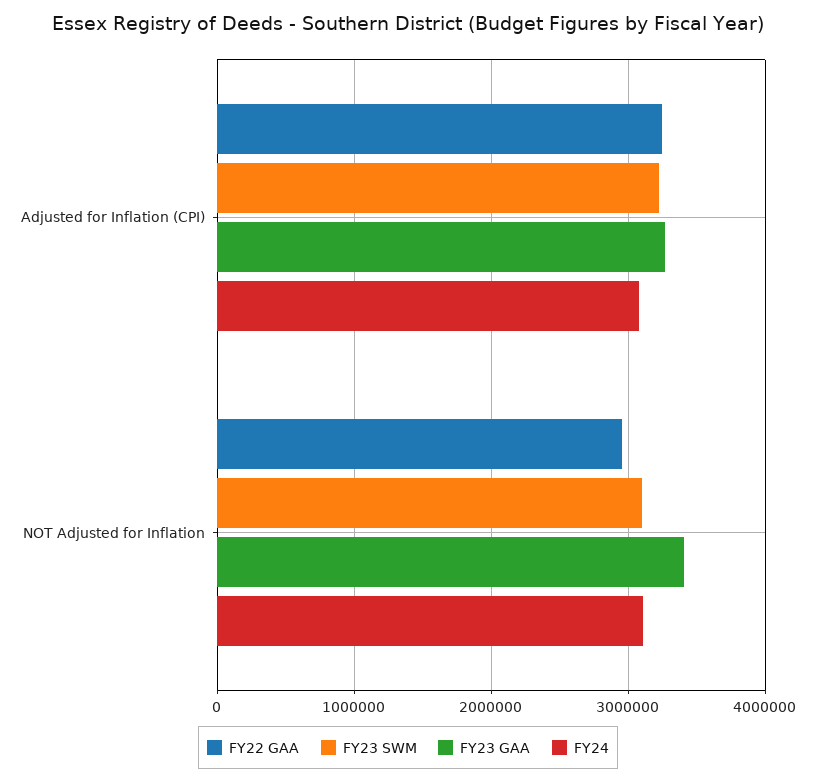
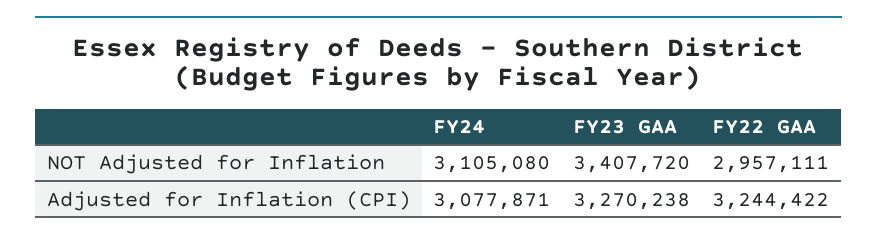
  {
    "FY22 GAA": {
      "Adjusted for Inflation (CPI)": 3244422,
      "NOT Adjusted for Inflation": 2957111
    },
-   "FY23 SWM": {
-     "Adjusted for Inflation (CPI)": 3200000,
-     "NOT Adjusted for Inflation": 3100000
-   },
    "FY23 GAA": {
      "Adjusted for Inflation (CPI)": 3270238,
      "NOT Adjusted for Inflation": 3407720
    },
    "FY24": {
      "Adjusted for Inflation (CPI)": 3077871,
      "NOT Adjusted for Inflation": 3105080
    }
  }

